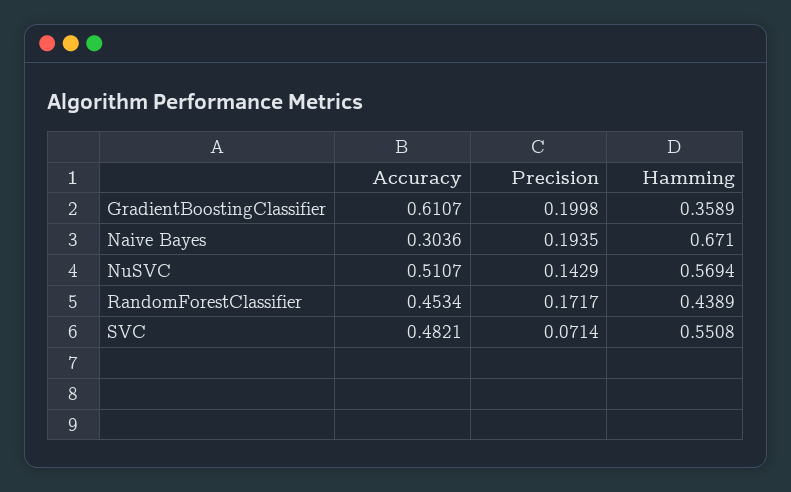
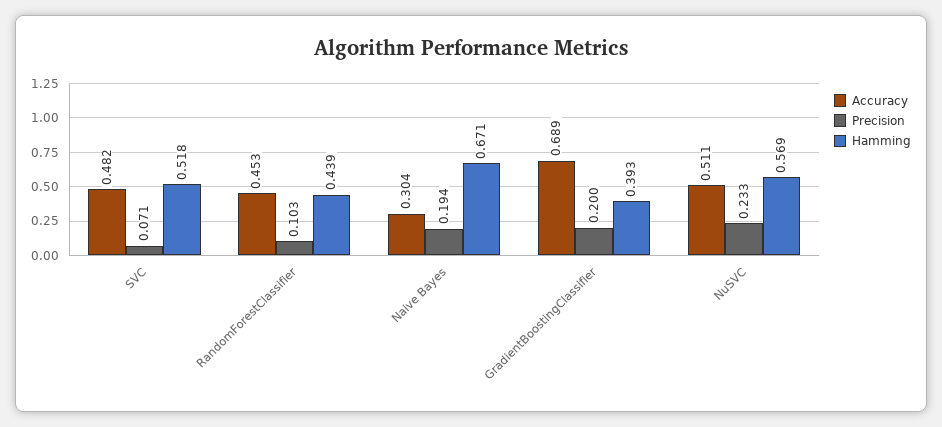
  {
    "Accuracy": {
-     "GradientBoostingClassifier": 0.6107,
+     "GradientBoostingClassifier": 0.689,
      "Naive Bayes": 0.3036,
      "NuSVC": 0.5107,
      "RandomForestClassifier": 0.4534,
      "SVC": 0.4821
    },
    "Precision": {
      "GradientBoostingClassifier": 0.1998,
      "Naive Bayes": 0.1935,
-     "NuSVC": 0.1429,
+     "NuSVC": 0.233,
-     "RandomForestClassifier": 0.1717,
+     "RandomForestClassifier": 0.103,
      "SVC": 0.0714
    },
    "Hamming": {
-     "GradientBoostingClassifier": 0.3589,
+     "GradientBoostingClassifier": 0.393,
      "Naive Bayes": 0.671,
      "NuSVC": 0.5694,
      "RandomForestClassifier": 0.4389,
-     "SVC": 0.5508
+     "SVC": 0.518
    }
  }

